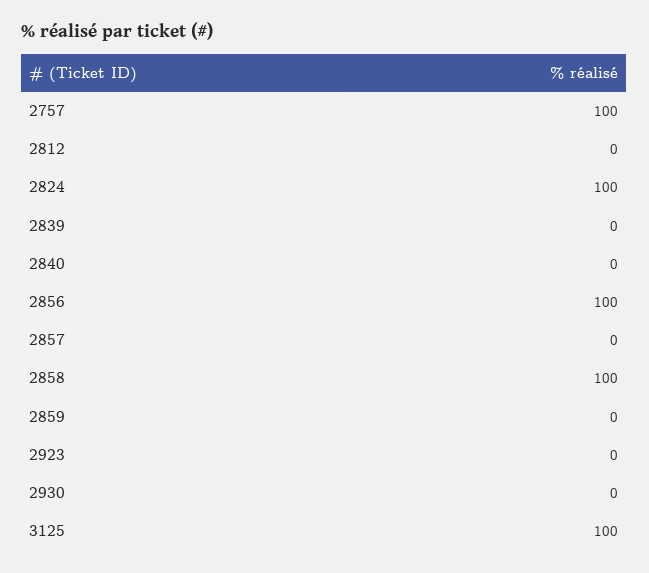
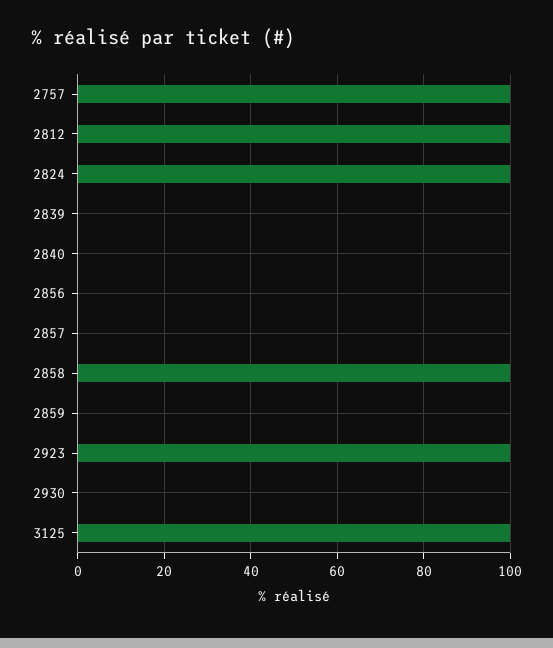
  {
    "2757": 100,
-   "2812": 0,
+   "2812": 100,
    "2824": 100,
    "2839": 0,
    "2840": 0,
-   "2856": 100,
+   "2856": 0,
    "2857": 0,
    "2858": 100,
    "2859": 0,
-   "2923": 0,
+   "2923": 100,
    "2930": 0,
    "3125": 100
  }

